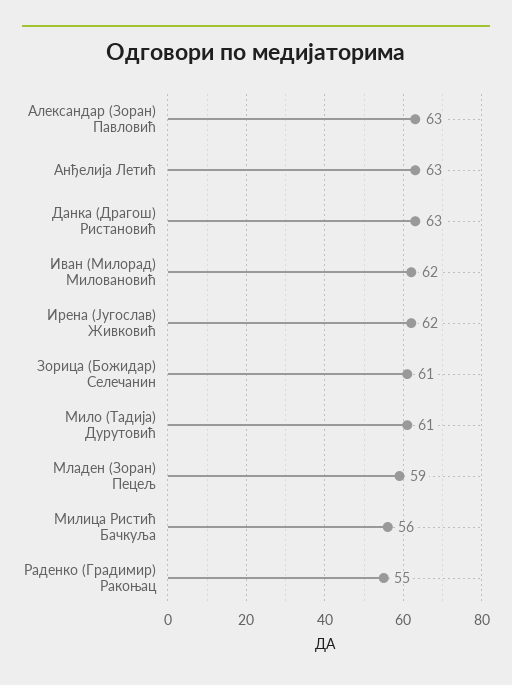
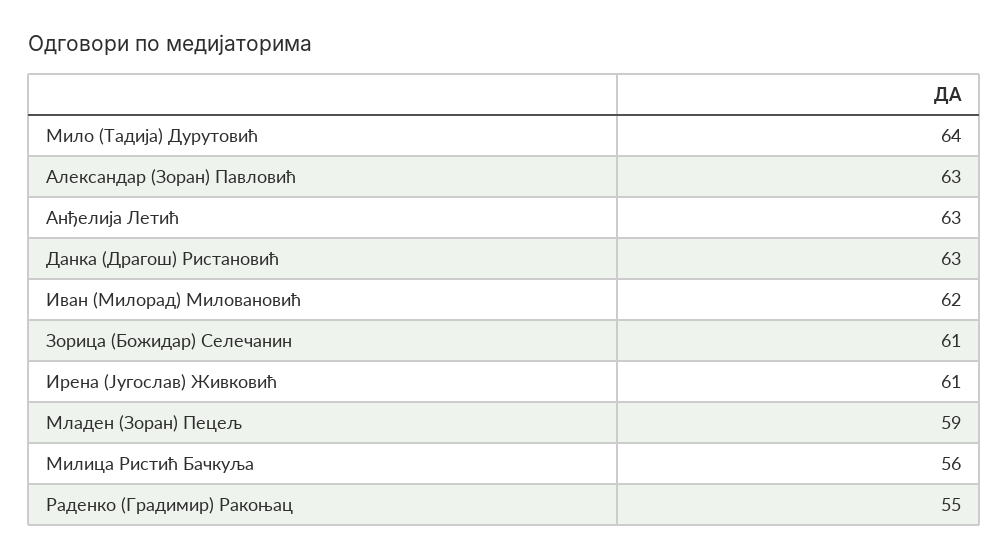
  {
    "Александар (Зоран) Павловић": 63,
    "Анђелија Летић": 63,
    "Данка (Драгош) Ристановић": 63,
    "Иван (Милорад) Миловановић": 62,
-   "Ирена (Југослав) Живковић": 62,
+   "Ирена (Југослав) Живковић": 61,
    "Зорица (Божидар) Селечанин": 61,
-   "Мило (Тадија) Дурутовић": 61,
+   "Мило (Тадија) Дурутовић": 64,
    "Младен (Зоран) Пецељ": 59,
    "Милица Ристић Бачкуља": 56,
    "Раденко (Градимир) Ракоњац": 55
  }

